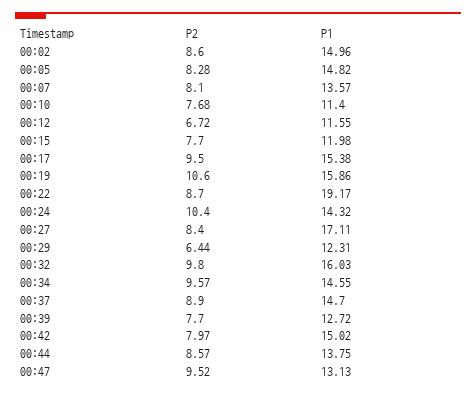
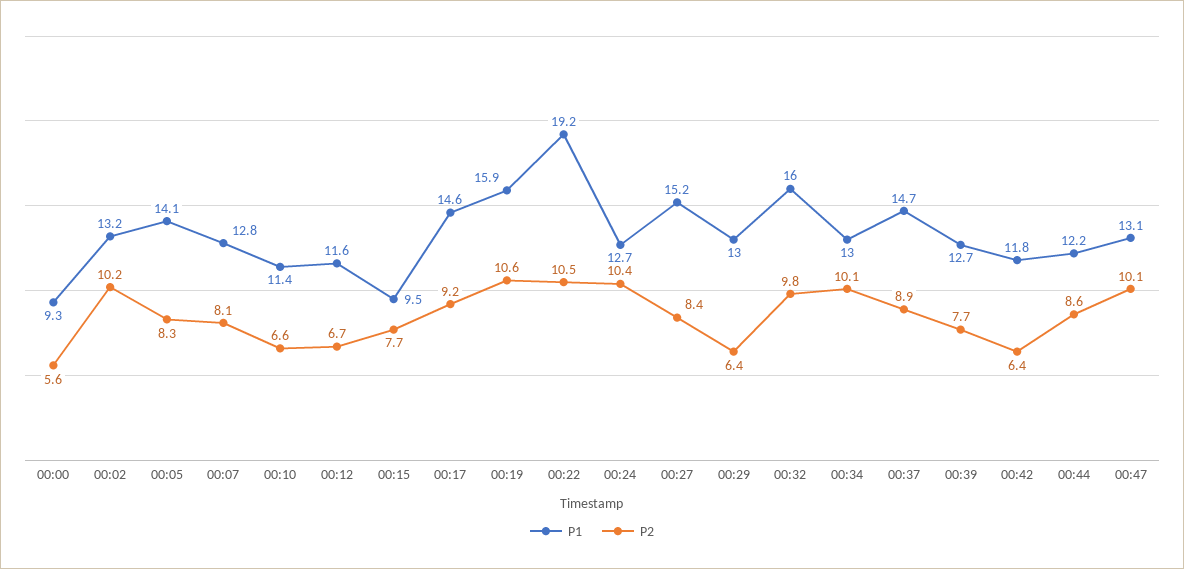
  {
    "P2": {
-     "00:02": 8.6,
+     "00:02": 10.2,
      "00:05": 8.28,
      "00:07": 8.1,
-     "00:10": 7.68,
+     "00:10": 6.6,
      "00:12": 6.72,
      "00:15": 7.7,
-     "00:17": 9.5,
+     "00:17": 9.2,
      "00:19": 10.6,
-     "00:22": 8.7,
+     "00:22": 10.5,
      "00:24": 10.4,
      "00:27": 8.4,
      "00:29": 6.44,
      "00:32": 9.8,
-     "00:34": 9.57,
+     "00:34": 10.1,
      "00:37": 8.9,
      "00:39": 7.7,
-     "00:42": 7.97,
+     "00:42": 6.4,
      "00:44": 8.57,
-     "00:47": 9.52
+     "00:47": 10.1,
+     "00:00": 5.6
    },
    "P1": {
-     "00:02": 14.96,
+     "00:02": 13.2,
-     "00:05": 14.82,
+     "00:05": 14.1,
-     "00:07": 13.57,
+     "00:07": 12.8,
      "00:10": 11.4,
      "00:12": 11.55,
-     "00:15": 11.98,
+     "00:15": 9.5,
-     "00:17": 15.38,
+     "00:17": 14.6,
      "00:19": 15.86,
      "00:22": 19.17,
-     "00:24": 14.32,
+     "00:24": 12.7,
-     "00:27": 17.11,
+     "00:27": 15.2,
-     "00:29": 12.31,
+     "00:29": 13,
      "00:32": 16.03,
-     "00:34": 14.55,
+     "00:34": 13,
      "00:37": 14.7,
      "00:39": 12.72,
-     "00:42": 15.02,
+     "00:42": 11.8,
-     "00:44": 13.75,
+     "00:44": 12.2,
-     "00:47": 13.13
+     "00:47": 13.13,
+     "00:00": 9.3
    }
  }

